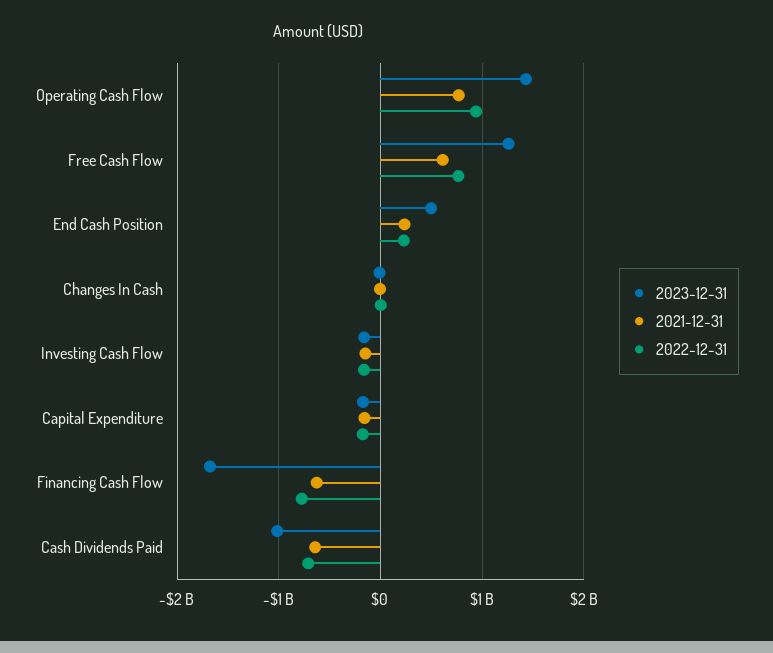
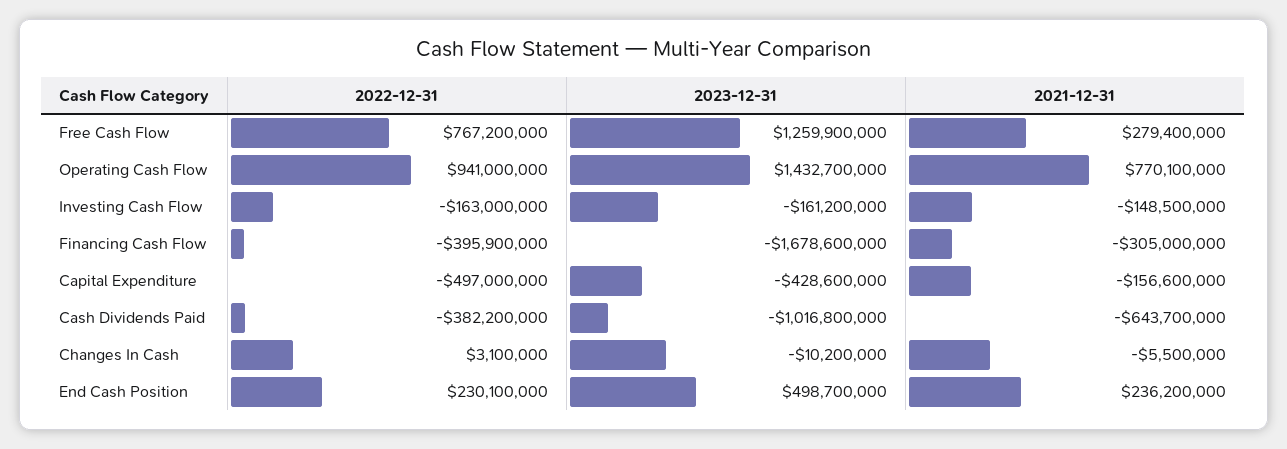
  {
    "2023-12-31": {
      "Operating Cash Flow": 1432700000,
      "Free Cash Flow": 1259900000,
      "End Cash Position": 498700000,
      "Changes In Cash": -10200000,
      "Investing Cash Flow": -161200000,
-     "Capital Expenditure": -200000000,
+     "Capital Expenditure": -428600000,
      "Financing Cash Flow": -1678600000,
      "Cash Dividends Paid": -1016800000
    },
    "2021-12-31": {
      "Operating Cash Flow": 770100000,
-     "Free Cash Flow": 600000000,
+     "Free Cash Flow": 279400000,
      "End Cash Position": 236200000,
      "Changes In Cash": -5500000,
      "Investing Cash Flow": -148500000,
      "Capital Expenditure": -156600000,
-     "Financing Cash Flow": -600000000,
+     "Financing Cash Flow": -305000000,
      "Cash Dividends Paid": -643700000
    },
    "2022-12-31": {
      "Operating Cash Flow": 941000000,
      "Free Cash Flow": 767200000,
      "End Cash Position": 230100000,
      "Changes In Cash": 3100000,
      "Investing Cash Flow": -163000000,
-     "Capital Expenditure": -200000000,
+     "Capital Expenditure": -497000000,
-     "Financing Cash Flow": -800000000,
+     "Financing Cash Flow": -395900000,
-     "Cash Dividends Paid": -700000000
+     "Cash Dividends Paid": -382200000
    }
  }

